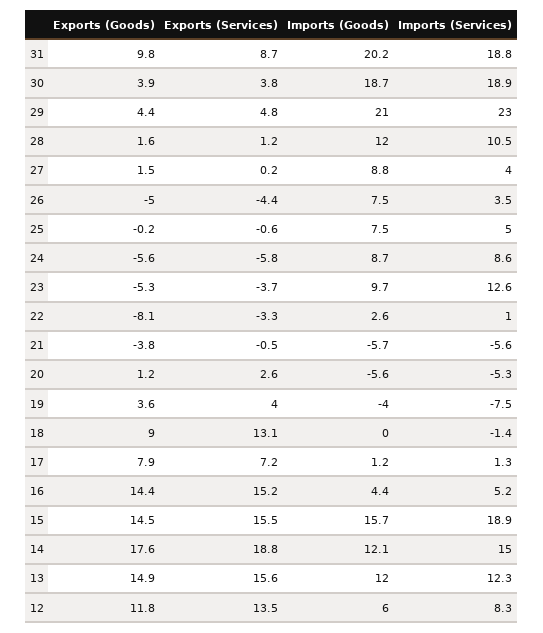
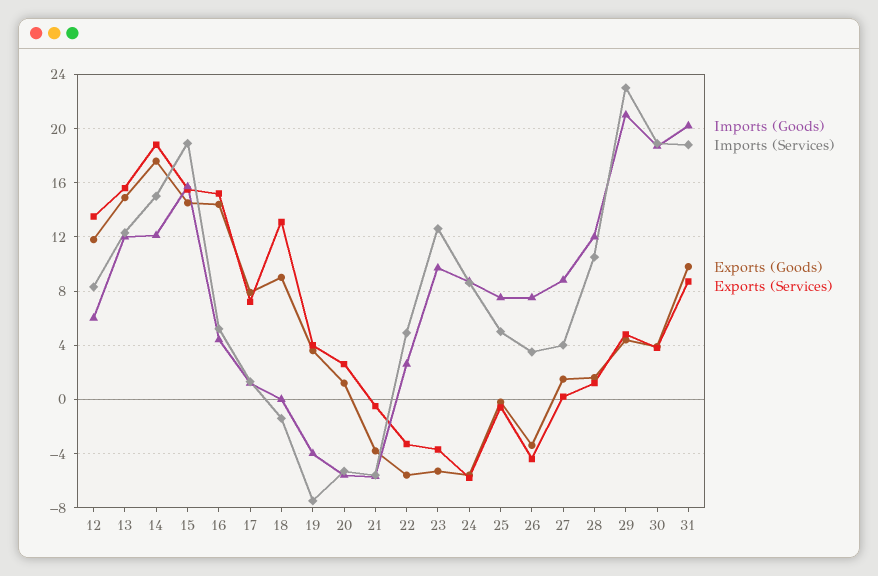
  {
    "Exports (Goods)": {
      "31": 9.8,
      "30": 3.9,
      "29": 4.4,
      "28": 1.6,
      "27": 1.5,
-     "26": -5,
+     "26": -3.5,
      "25": -0.2,
      "24": -5.6,
      "23": -5.3,
-     "22": -8.1,
+     "22": -5.5,
      "21": -3.8,
      "20": 1.2,
      "19": 3.6,
      "18": 9,
      "17": 7.9,
      "16": 14.4,
      "15": 14.5,
      "14": 17.6,
      "13": 14.9,
      "12": 11.8
    },
    "Exports (Services)": {
      "31": 8.7,
      "30": 3.8,
      "29": 4.8,
      "28": 1.2,
      "27": 0.2,
      "26": -4.4,
      "25": -0.6,
      "24": -5.8,
      "23": -3.7,
      "22": -3.3,
      "21": -0.5,
      "20": 2.6,
      "19": 4,
      "18": 13.1,
      "17": 7.2,
      "16": 15.2,
      "15": 15.5,
      "14": 18.8,
      "13": 15.6,
      "12": 13.5
    },
    "Imports (Goods)": {
      "31": 20.2,
      "30": 18.7,
      "29": 21,
      "28": 12,
      "27": 8.8,
      "26": 7.5,
      "25": 7.5,
      "24": 8.7,
      "23": 9.7,
      "22": 2.6,
      "21": -5.7,
      "20": -5.6,
      "19": -4,
      "18": 0,
      "17": 1.2,
      "16": 4.4,
      "15": 15.7,
      "14": 12.1,
      "13": 12,
      "12": 6
    },
    "Imports (Services)": {
      "31": 18.8,
      "30": 18.9,
      "29": 23,
      "28": 10.5,
      "27": 4,
      "26": 3.5,
      "25": 5,
      "24": 8.6,
      "23": 12.6,
-     "22": 1,
+     "22": 5,
      "21": -5.6,
      "20": -5.3,
      "19": -7.5,
      "18": -1.4,
      "17": 1.3,
      "16": 5.2,
      "15": 18.9,
      "14": 15,
      "13": 12.3,
      "12": 8.3
    }
  }

